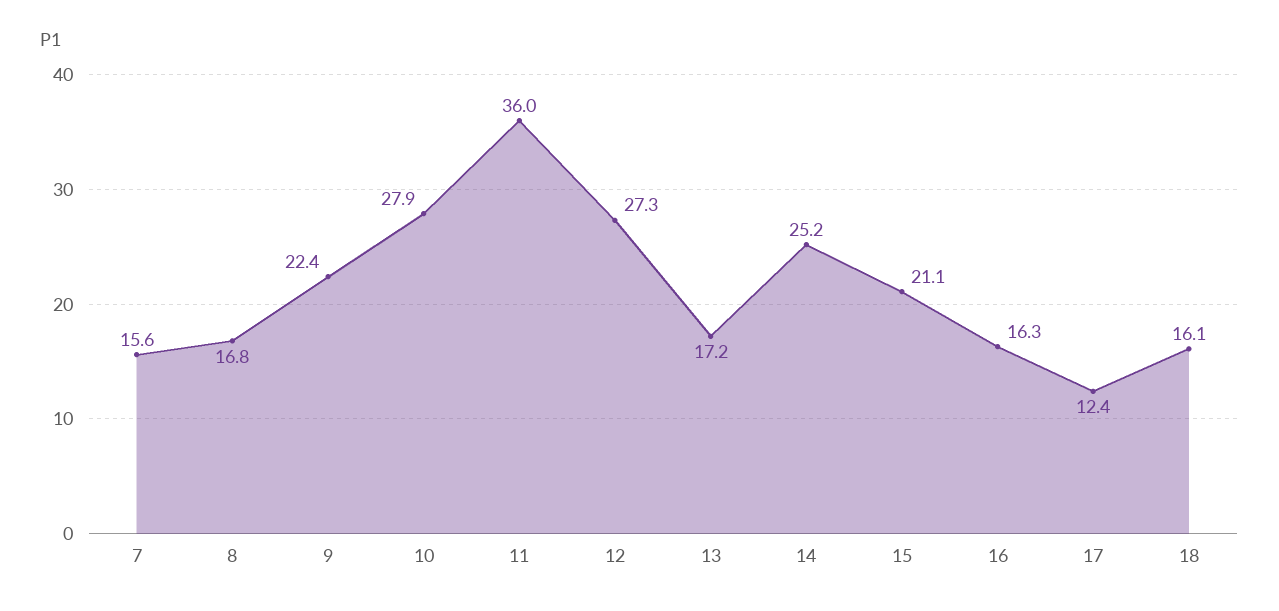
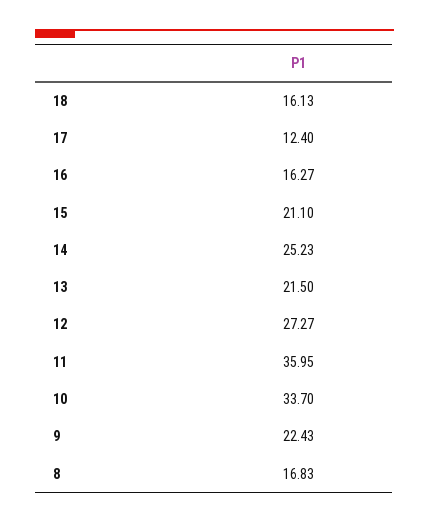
  {
-   "7": 15.6,
    "8": 16.83,
    "9": 22.43,
-   "10": 27.9,
+   "10": 33.7,
    "11": 35.95,
    "12": 27.27,
-   "13": 17.2,
+   "13": 21.5,
    "14": 25.23,
    "15": 21.1,
    "16": 16.27,
    "17": 12.4,
    "18": 16.13
  }

